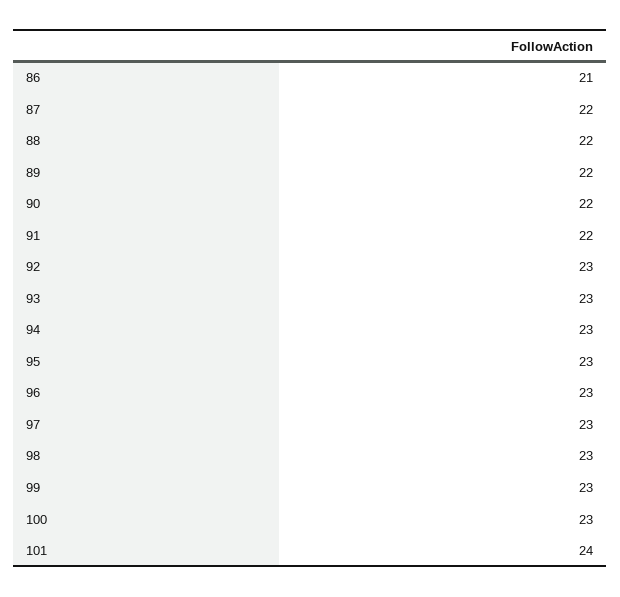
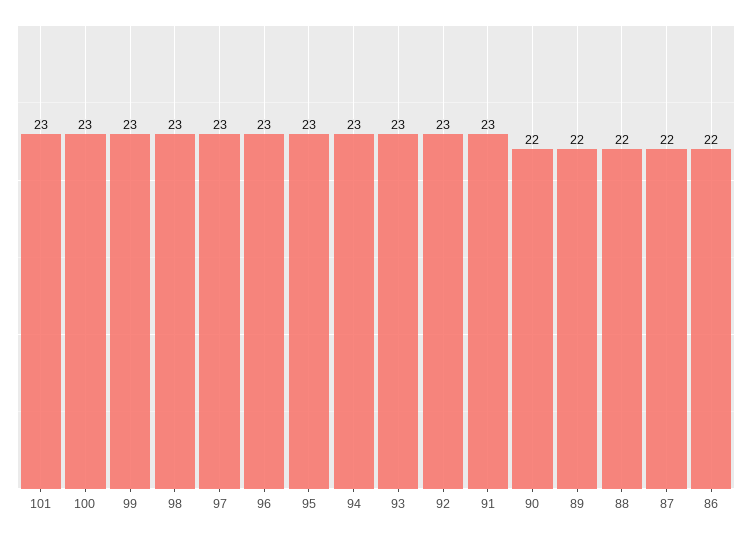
  {
-   "86": 21,
+   "86": 22,
    "87": 22,
    "88": 22,
    "89": 22,
    "90": 22,
-   "91": 22,
+   "91": 23,
    "92": 23,
    "93": 23,
    "94": 23,
    "95": 23,
    "96": 23,
    "97": 23,
    "98": 23,
    "99": 23,
    "100": 23,
-   "101": 24
+   "101": 23
  }

